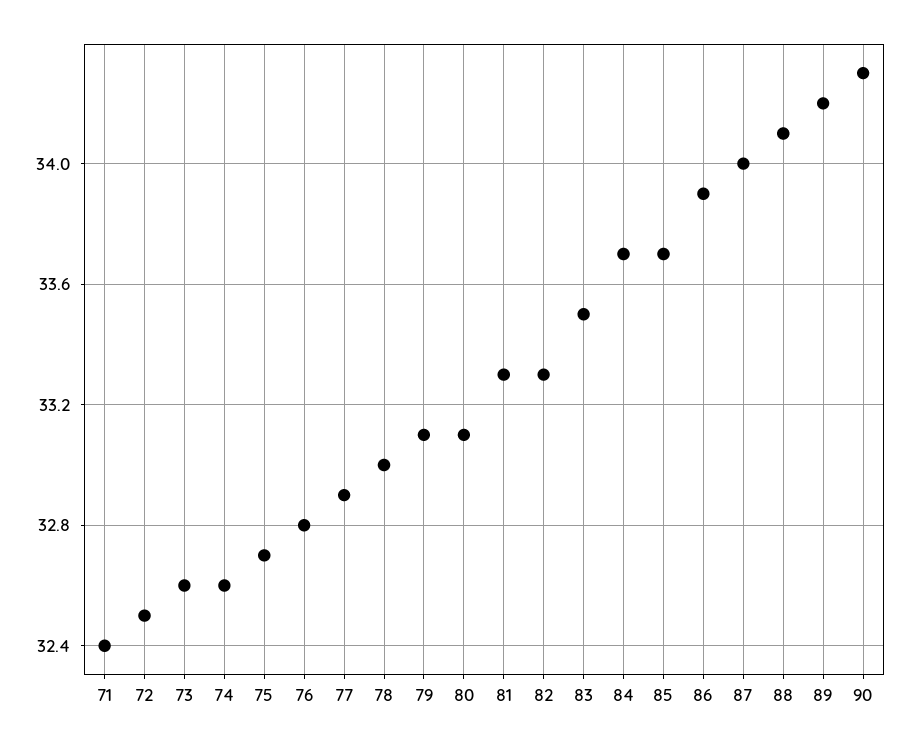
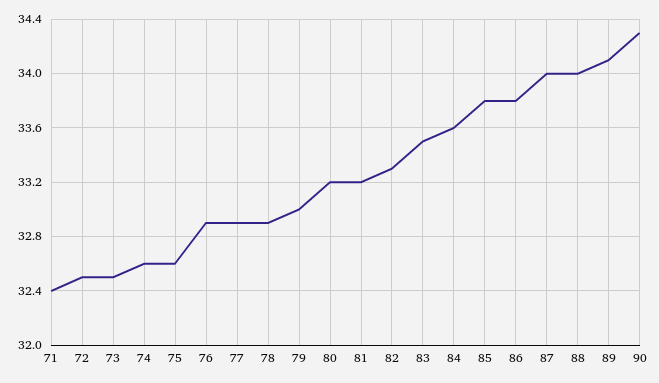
  {
    "71": 32.4,
    "72": 32.5,
-   "73": 32.6,
+   "73": 32.5,
    "74": 32.6,
-   "75": 32.7,
+   "75": 32.6,
-   "76": 32.8,
+   "76": 32.9,
    "77": 32.9,
-   "78": 33,
+   "78": 32.9,
-   "79": 33.1,
+   "79": 33,
-   "80": 33.1,
+   "80": 33.2,
-   "81": 33.3,
+   "81": 33.2,
    "82": 33.3,
    "83": 33.5,
-   "84": 33.7,
+   "84": 33.6,
-   "85": 33.7,
+   "85": 33.8,
-   "86": 33.9,
+   "86": 33.8,
    "87": 34,
-   "88": 34.1,
+   "88": 34,
-   "89": 34.2,
+   "89": 34.1,
    "90": 34.3
  }

